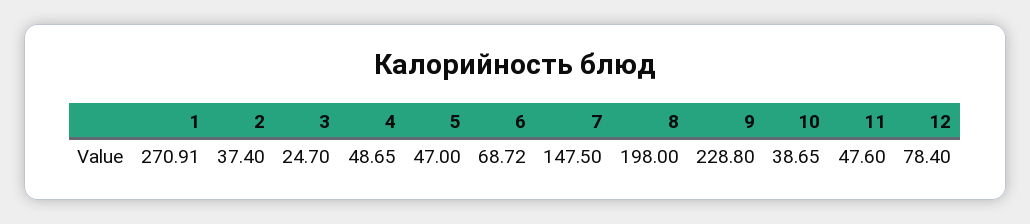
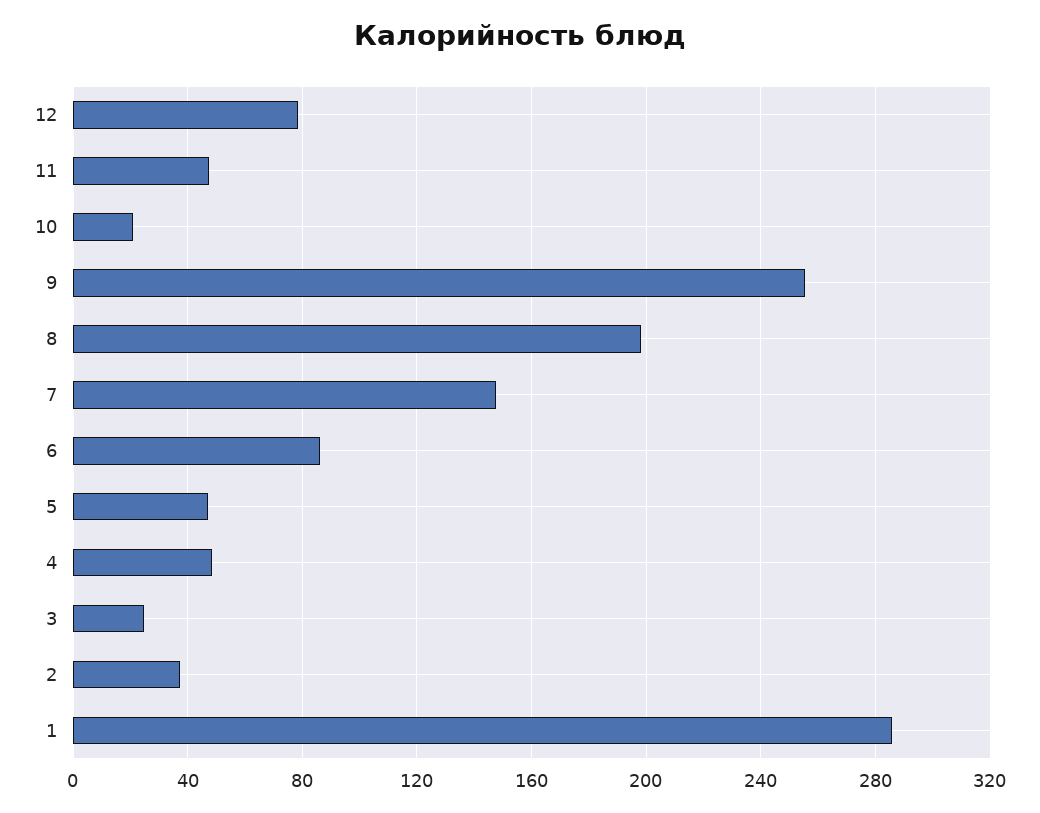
  {
-   "1": 270.91,
+   "1": 285,
    "2": 37.4,
    "3": 24.7,
    "4": 48.65,
    "5": 47,
-   "6": 68.72,
+   "6": 85,
    "7": 147.5,
    "8": 198,
-   "9": 228.8,
+   "9": 255,
-   "10": 38.65,
+   "10": 20,
    "11": 47.6,
    "12": 78.4
  }

